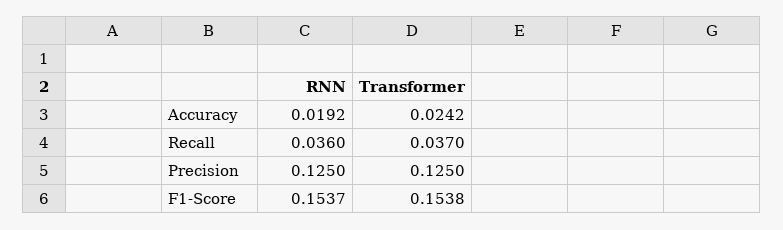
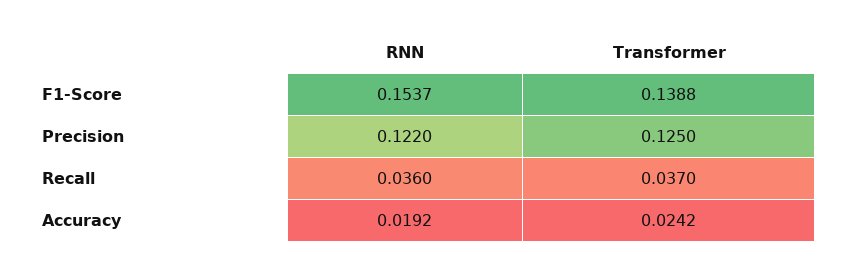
  {
    "RNN": {
      "Accuracy": 0.0192,
      "Recall": 0.036,
-     "Precision": 0.125,
+     "Precision": 0.122,
      "F1-Score": 0.1537
    },
    "Transformer": {
      "Accuracy": 0.0242,
      "Recall": 0.037,
      "Precision": 0.125,
-     "F1-Score": 0.1538
+     "F1-Score": 0.1388
    }
  }

